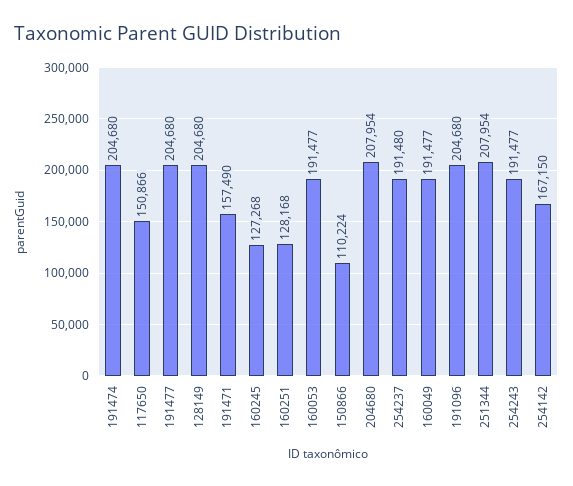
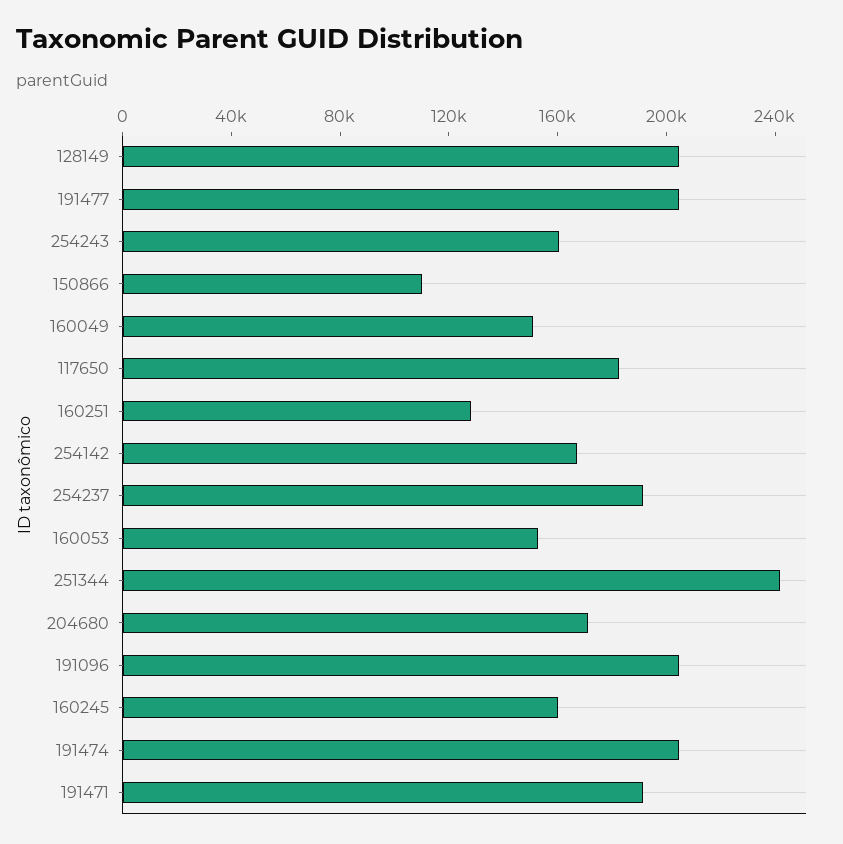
  {
    "191474": 204680,
-   "117650": 150866,
+   "117650": 180000,
    "191477": 204680,
    "128149": 204680,
-   "191471": 157490,
+   "191471": 190000,
-   "160245": 127268,
+   "160245": 160000,
    "160251": 128168,
-   "160053": 191477,
+   "160053": 150000,
    "150866": 110224,
-   "204680": 207954,
+   "204680": 170000,
    "254237": 191480,
-   "160049": 191477,
+   "160049": 150000,
    "191096": 204680,
-   "251344": 207954,
+   "251344": 240000,
-   "254243": 191477,
+   "254243": 160000,
    "254142": 167150
  }

